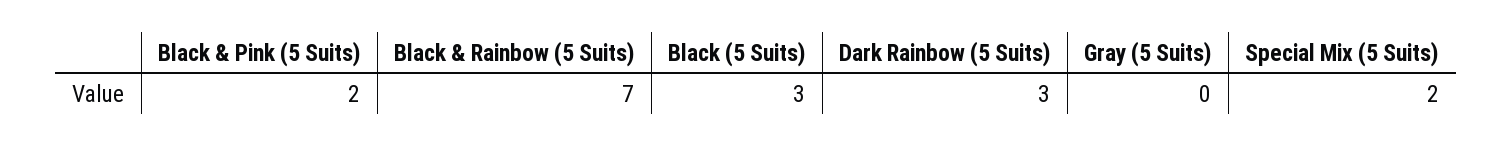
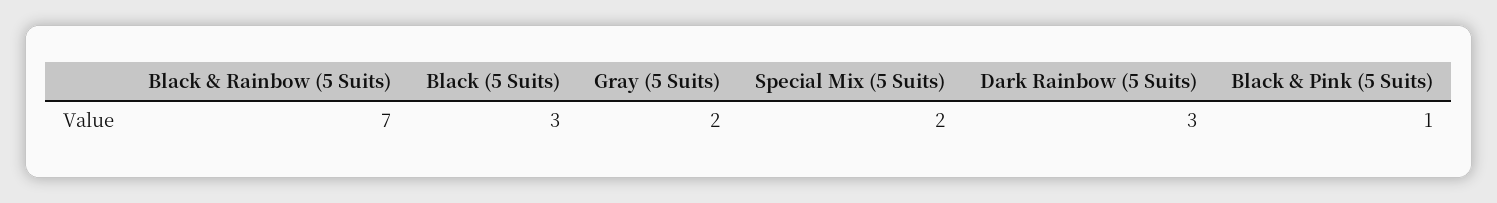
  {
-   "Black & Pink (5 Suits)": 2,
+   "Black & Pink (5 Suits)": 1,
    "Black & Rainbow (5 Suits)": 7,
    "Black (5 Suits)": 3,
    "Dark Rainbow (5 Suits)": 3,
-   "Gray (5 Suits)": 0,
+   "Gray (5 Suits)": 2,
    "Special Mix (5 Suits)": 2
  }

